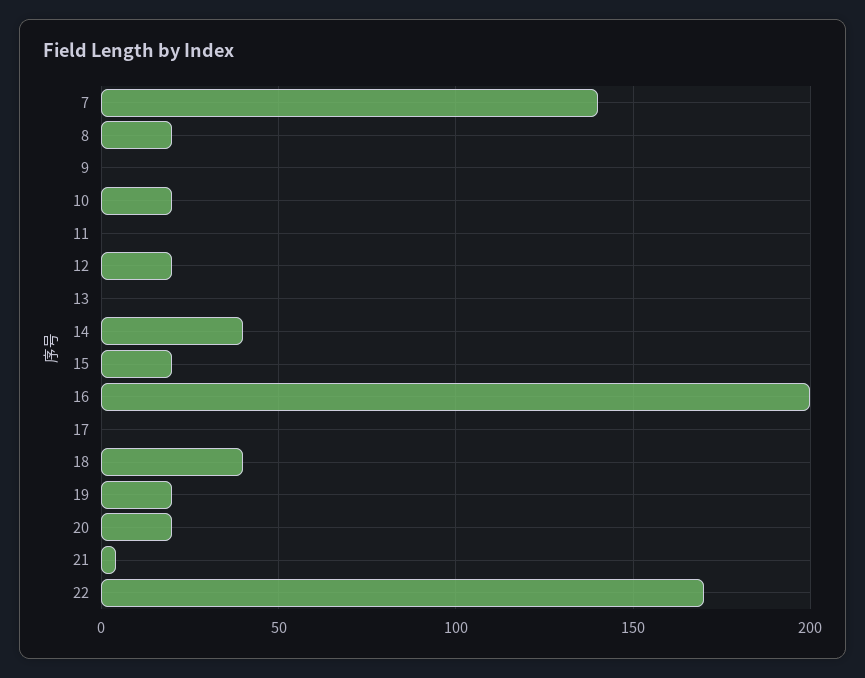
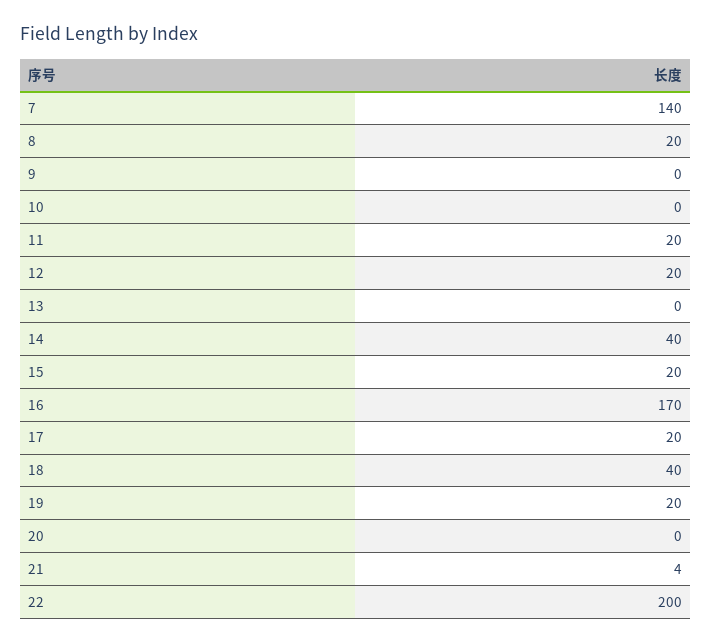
  {
    "7": 140,
    "8": 20,
    "9": 0,
-   "10": 20,
+   "10": 0,
-   "11": 0,
+   "11": 20,
    "12": 20,
    "13": 0,
    "14": 40,
    "15": 20,
-   "16": 200,
+   "16": 170,
-   "17": 0,
+   "17": 20,
    "18": 40,
    "19": 20,
-   "20": 20,
+   "20": 0,
    "21": 4,
-   "22": 170
+   "22": 200
  }

